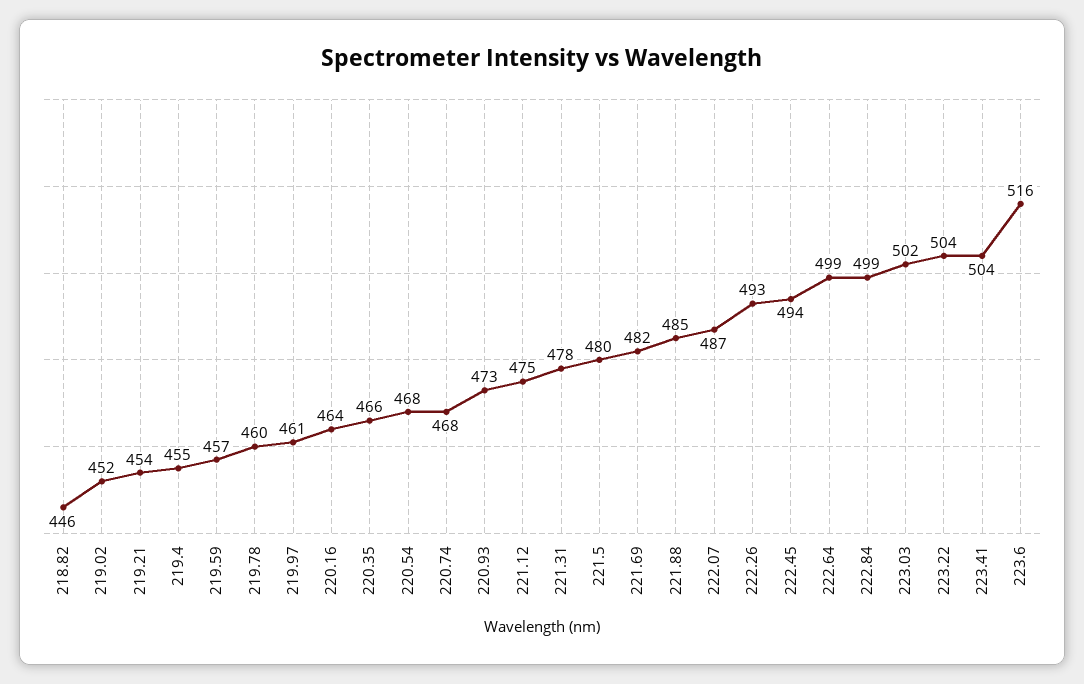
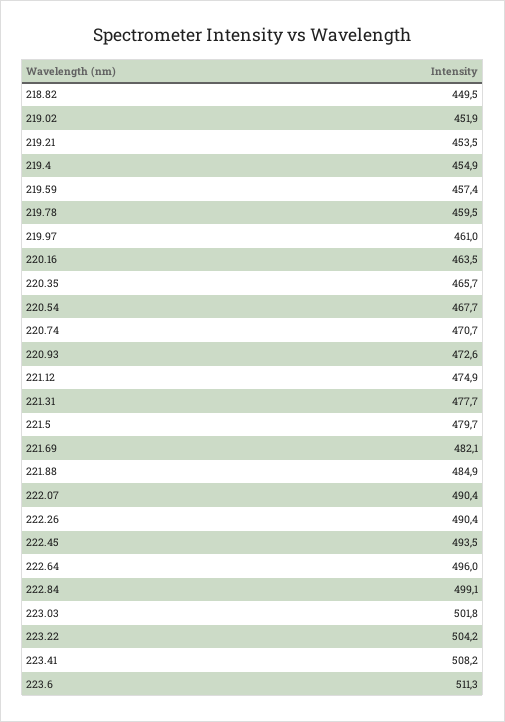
  {
-   "218.82": 446,
+   "218.82": 449.5,
    "219.02": 451.9,
    "219.21": 453.5,
    "219.4": 454.9,
    "219.59": 457.4,
    "219.78": 459.5,
    "219.97": 461,
    "220.16": 463.5,
    "220.35": 465.7,
    "220.54": 467.7,
-   "220.74": 468,
+   "220.74": 470.7,
    "220.93": 472.6,
    "221.12": 474.9,
    "221.31": 477.7,
    "221.5": 479.7,
    "221.69": 482.1,
    "221.88": 484.9,
-   "222.07": 487,
+   "222.07": 490.4,
-   "222.26": 493,
+   "222.26": 490.4,
    "222.45": 493.5,
-   "222.64": 499,
+   "222.64": 496,
    "222.84": 499.1,
    "223.03": 501.8,
    "223.22": 504.2,
-   "223.41": 504,
+   "223.41": 508.2,
-   "223.6": 516
+   "223.6": 511.3
  }

